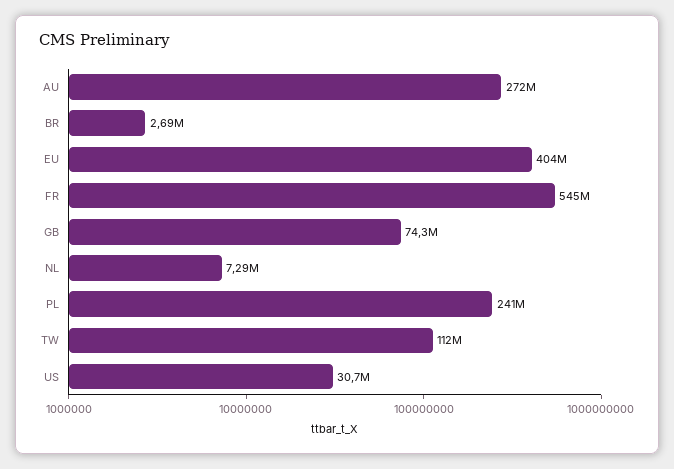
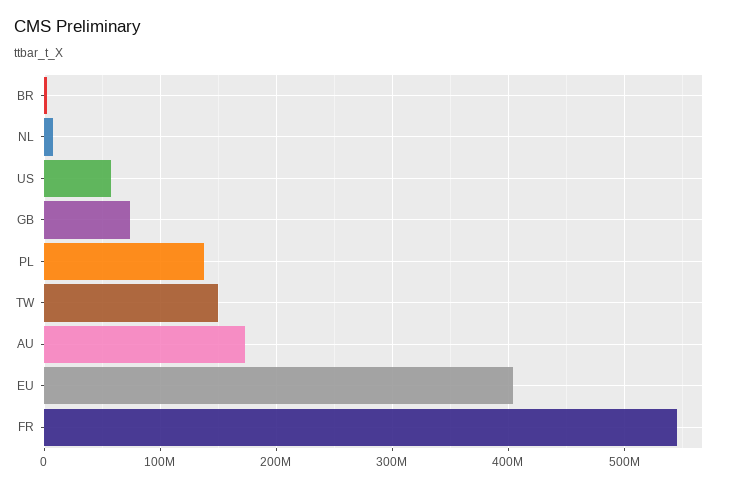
  {
-   "AU": 272000000,
+   "AU": 170000000,
    "BR": 2690000,
    "EU": 404000000,
    "FR": 545000000,
    "GB": 74300000,
    "NL": 7290000,
-   "PL": 241000000,
+   "PL": 140000000,
-   "TW": 112000000,
+   "TW": 150000000,
-   "US": 30700000
+   "US": 60000000
  }

